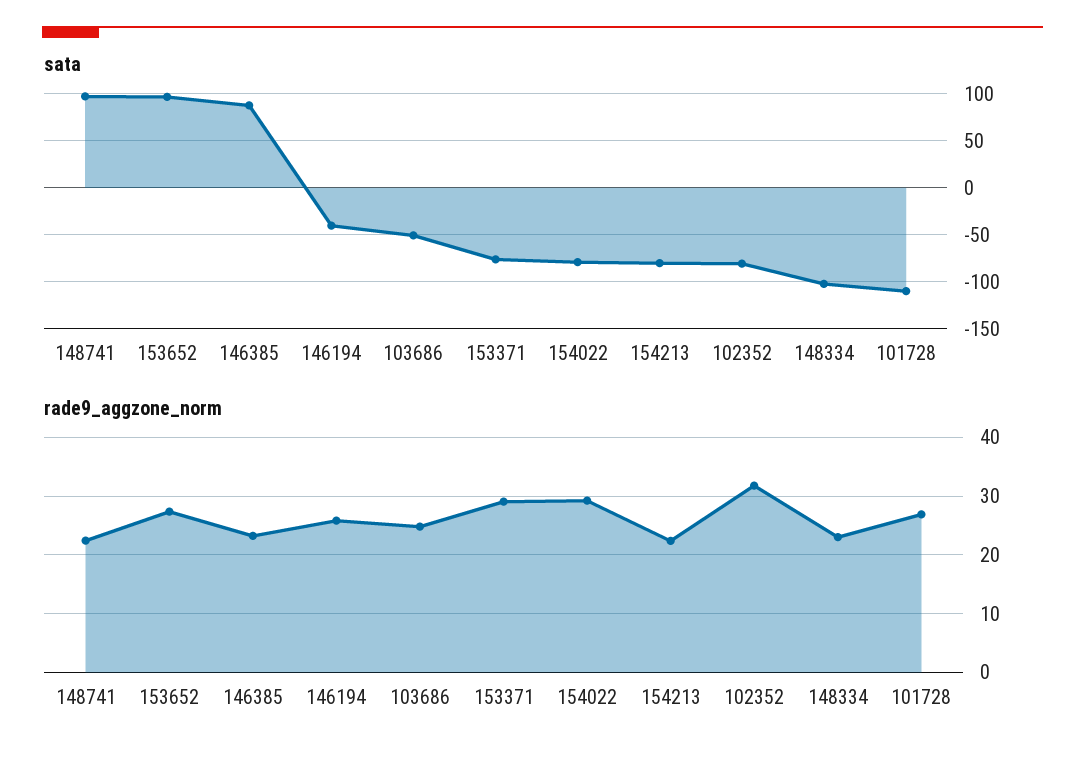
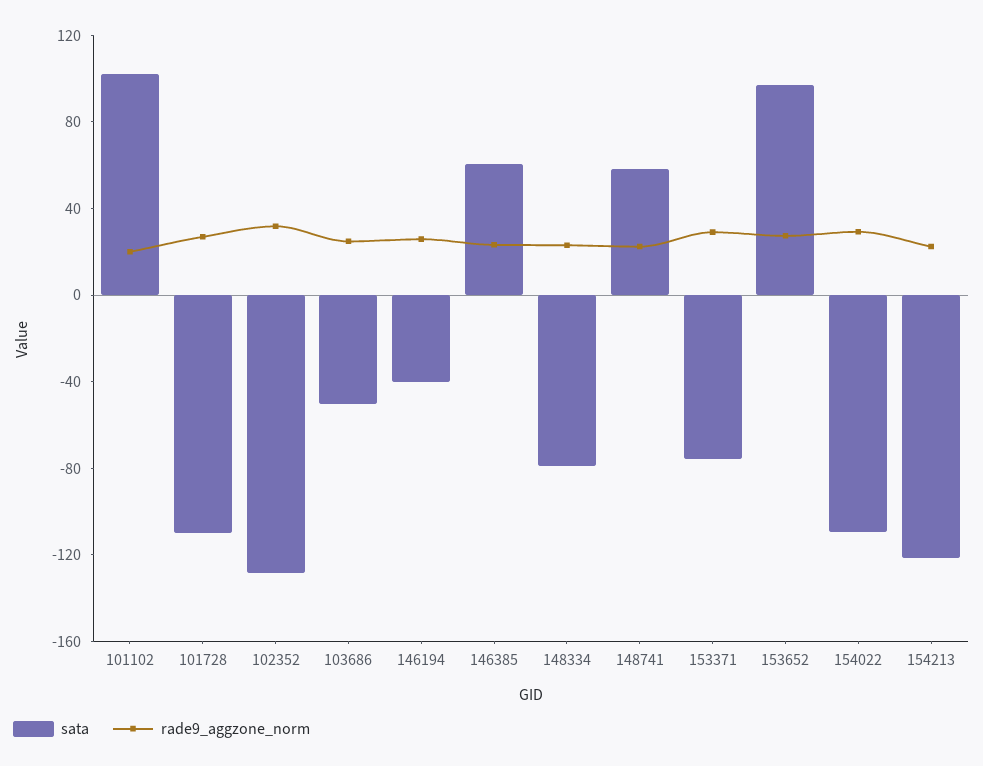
  {
    "sata": {
-     "148741": 100,
+     "148741": 60,
      "153652": 100,
-     "146385": 90,
+     "146385": 60,
      "146194": -40,
      "103686": -50,
      "153371": -80,
-     "154022": -80,
+     "154022": -110,
-     "154213": -80,
+     "154213": -120,
-     "102352": -80,
+     "102352": -130,
-     "148334": -100,
+     "148334": -80,
-     "101728": -110
+     "101728": -110,
+     "101102": 100
    },
    "rade9_aggzone_norm": {
      "148741": 22,
      "153652": 28,
      "146385": 24,
      "146194": 26,
      "103686": 24,
      "153371": 30,
      "154022": 30,
      "154213": 22,
      "102352": 32,
      "148334": 24,
-     "101728": 26
+     "101728": 26,
+     "101102": 20
    }
  }

